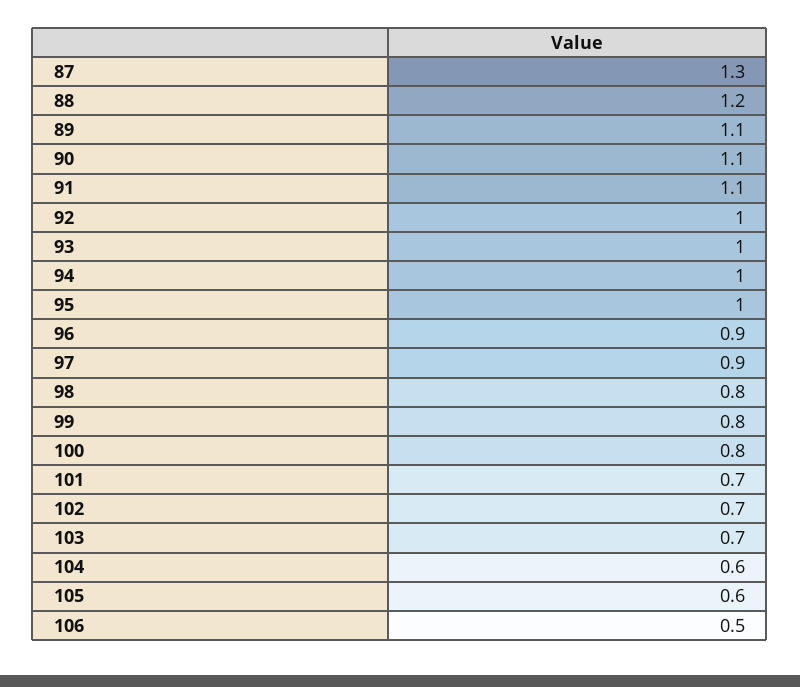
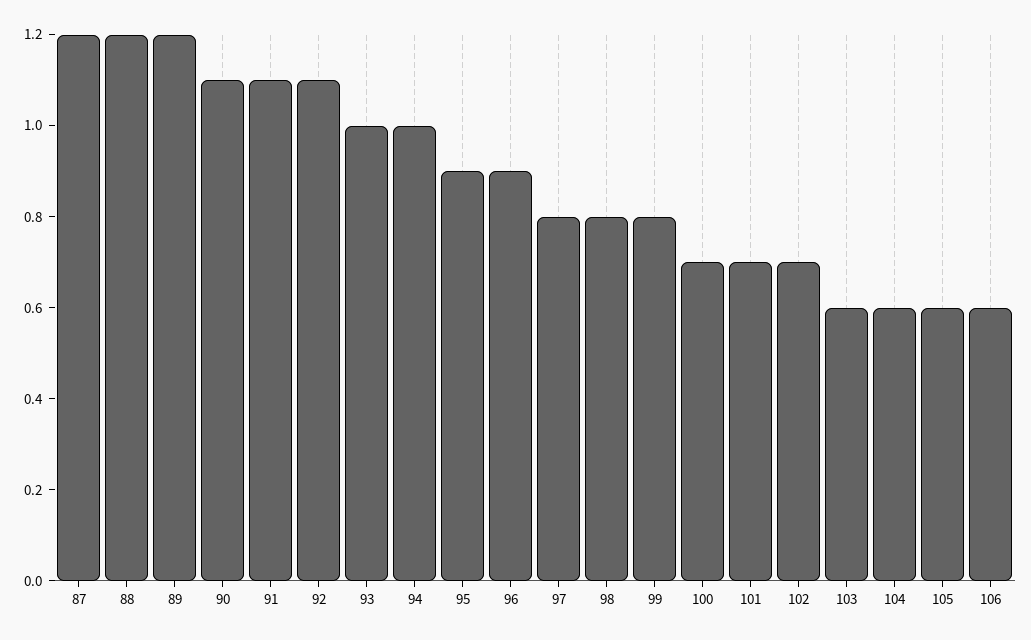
  {
-   "87": 1.3,
+   "87": 1.2,
    "88": 1.2,
-   "89": 1.1,
+   "89": 1.2,
    "90": 1.1,
    "91": 1.1,
-   "92": 1,
+   "92": 1.1,
    "93": 1,
    "94": 1,
-   "95": 1,
+   "95": 0.9,
    "96": 0.9,
-   "97": 0.9,
+   "97": 0.8,
    "98": 0.8,
    "99": 0.8,
-   "100": 0.8,
+   "100": 0.7,
    "101": 0.7,
    "102": 0.7,
-   "103": 0.7,
+   "103": 0.6,
    "104": 0.6,
    "105": 0.6,
-   "106": 0.5
+   "106": 0.6
  }

